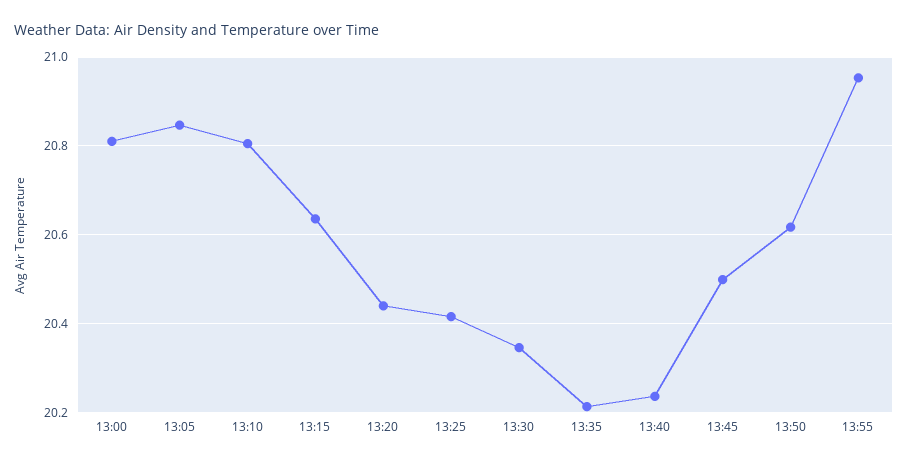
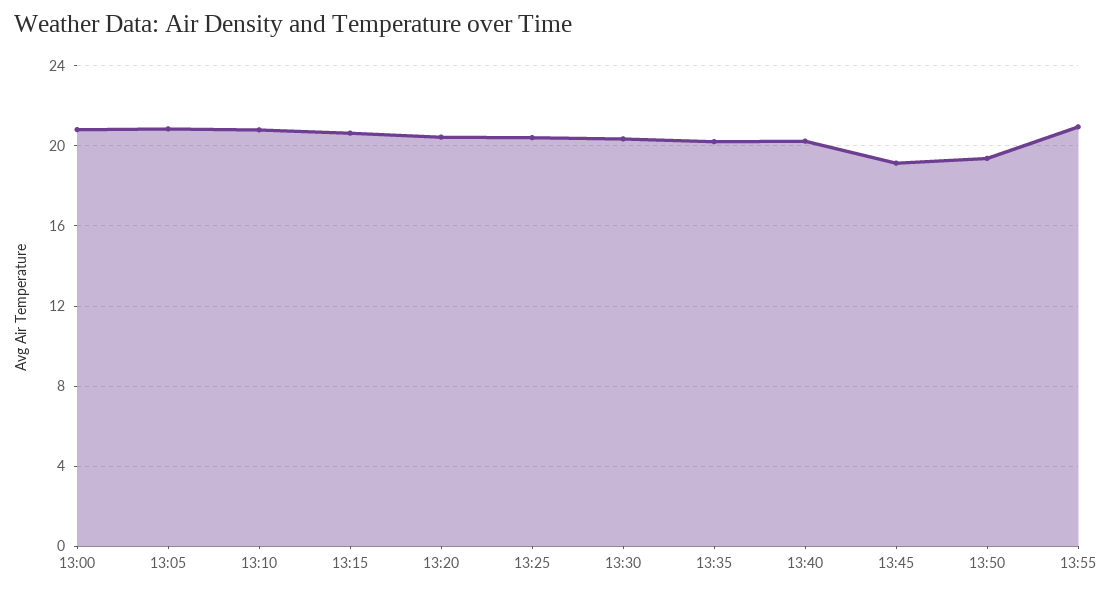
  {
    "13:00": 20.82,
    "13:05": 20.84,
    "13:10": 20.8,
    "13:15": 20.64,
    "13:20": 20.44,
    "13:25": 20.42,
    "13:30": 20.34,
    "13:35": 20.22,
    "13:40": 20.24,
-   "13:45": 20.5,
+   "13:45": 19,
-   "13:50": 20.62,
+   "13:50": 19.5,
    "13:55": 20.96
  }

